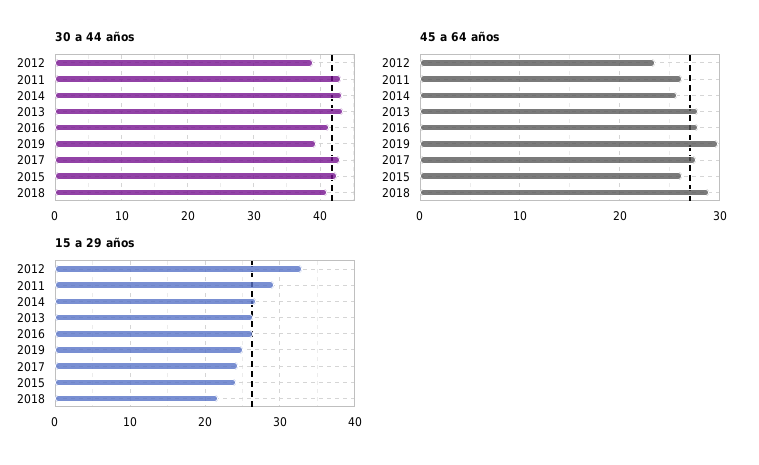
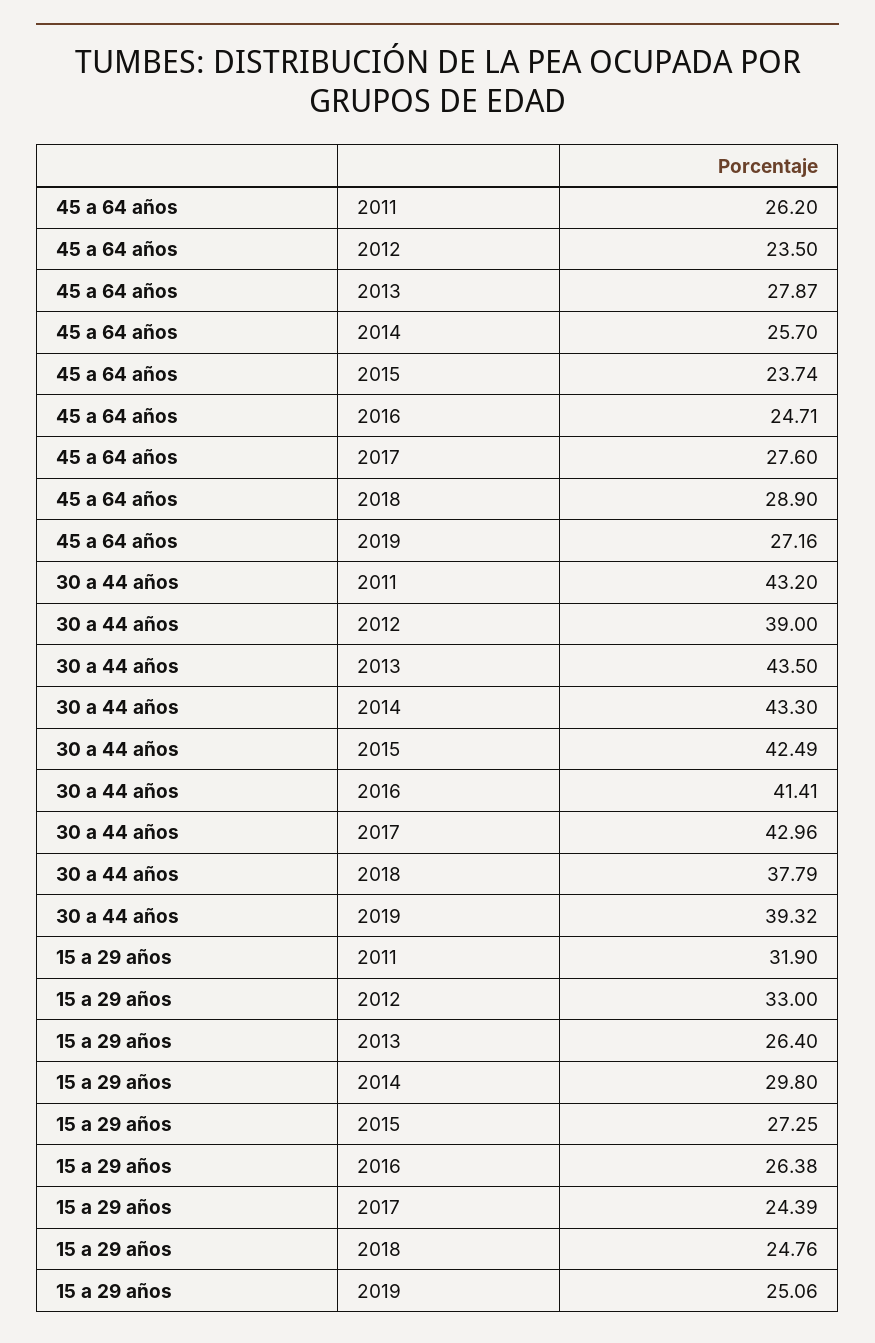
  {
    "30 a 44 años": {
      "2012": 39,
      "2011": 43.2,
      "2014": 43.3,
      "2013": 43.5,
      "2016": 41.41,
      "2019": 39.32,
      "2017": 42.96,
      "2015": 42.49,
-     "2018": 41
+     "2018": 37.79
    },
    "45 a 64 años": {
      "2012": 23.5,
      "2011": 26.2,
      "2014": 25.7,
      "2013": 27.87,
-     "2016": 28,
+     "2016": 24.71,
-     "2019": 30,
+     "2019": 27.16,
      "2017": 27.6,
-     "2015": 26,
+     "2015": 23.74,
      "2018": 28.9
    },
    "15 a 29 años": {
      "2012": 33,
-     "2011": 29,
+     "2011": 31.9,
-     "2014": 27,
+     "2014": 29.8,
      "2013": 26.4,
      "2016": 26.38,
      "2019": 25.06,
      "2017": 24.39,
-     "2015": 24,
+     "2015": 27.25,
-     "2018": 22
+     "2018": 24.76
    }
  }

